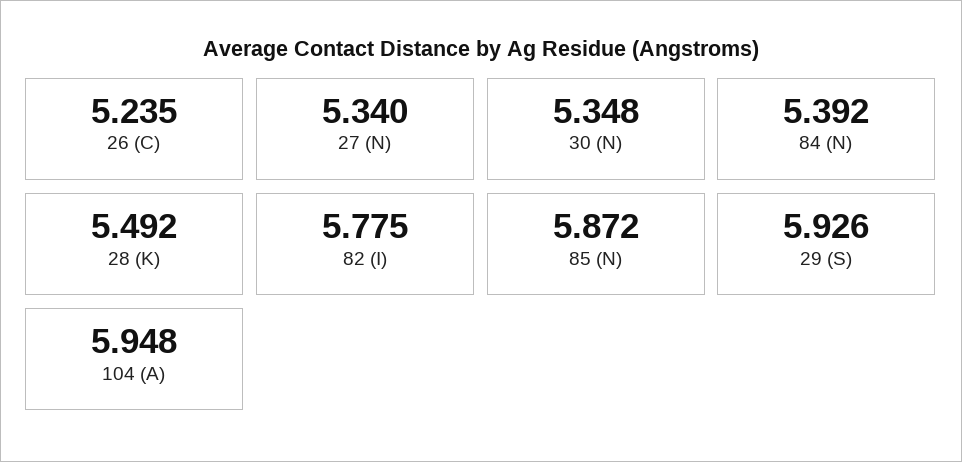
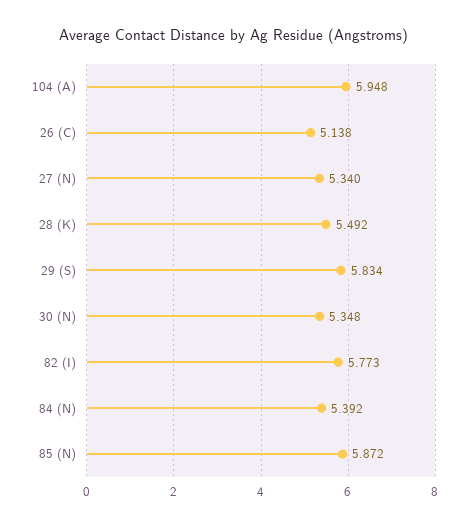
  {
-   "26 (C)": 5.235,
+   "26 (C)": 5.138,
    "27 (N)": 5.34,
    "30 (N)": 5.348,
    "84 (N)": 5.392,
    "28 (K)": 5.492,
-   "82 (I)": 5.775,
+   "82 (I)": 5.773,
    "85 (N)": 5.872,
-   "29 (S)": 5.926,
+   "29 (S)": 5.834,
    "104 (A)": 5.948
  }

